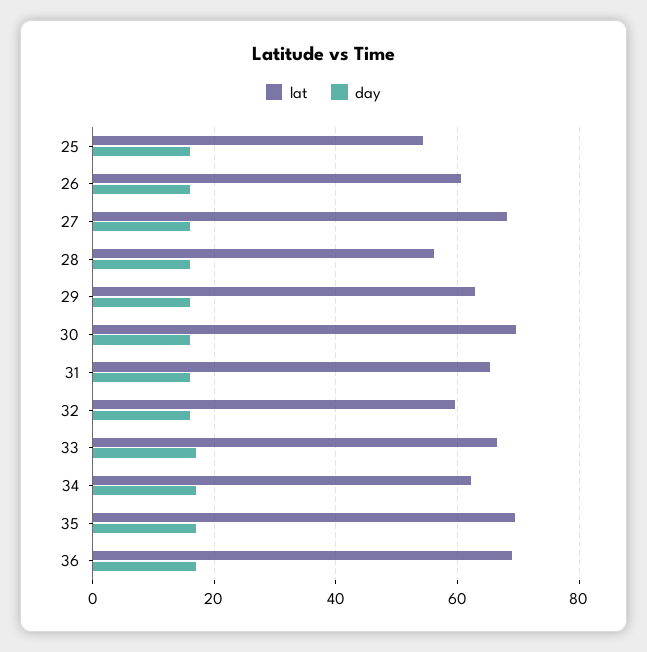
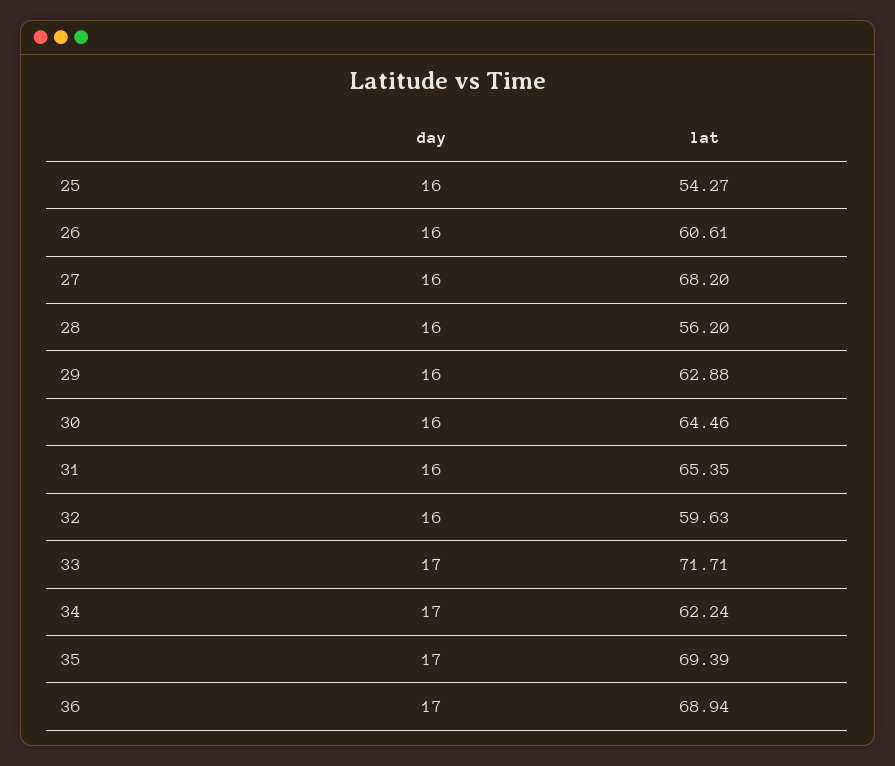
  {
    "lat": {
      "25": 54.27,
      "26": 60.61,
      "27": 68.2,
      "28": 56.2,
      "29": 62.88,
-     "30": 70,
+     "30": 64.46,
      "31": 65.35,
      "32": 59.63,
-     "33": 66,
+     "33": 71.71,
      "34": 62.24,
      "35": 69.39,
      "36": 68.94
    },
    "day": {
      "25": 16,
      "26": 16,
      "27": 16,
      "28": 16,
      "29": 16,
      "30": 16,
      "31": 16,
      "32": 16,
      "33": 17,
      "34": 17,
      "35": 17,
      "36": 17
    }
  }

